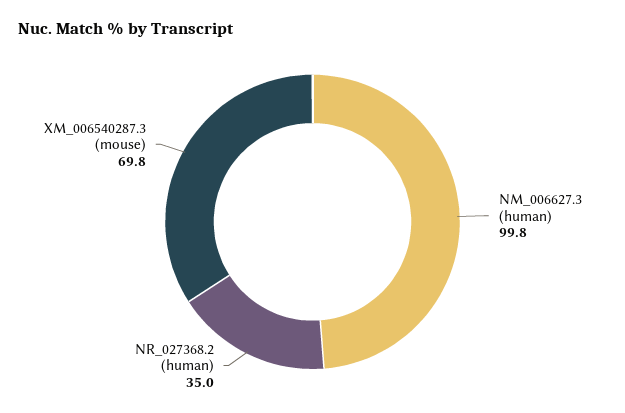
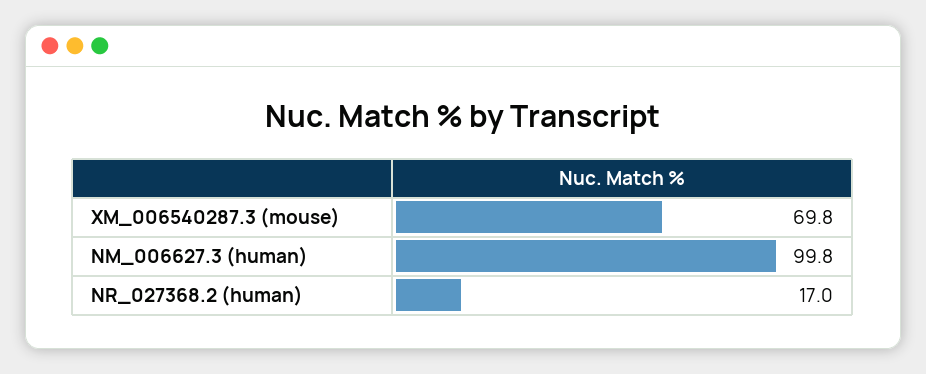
  {
    "NM_006627.3 (human)": 99.8,
-   "NR_027368.2 (human)": 35,
+   "NR_027368.2 (human)": 17,
    "XM_006540287.3 (mouse)": 69.8
  }

